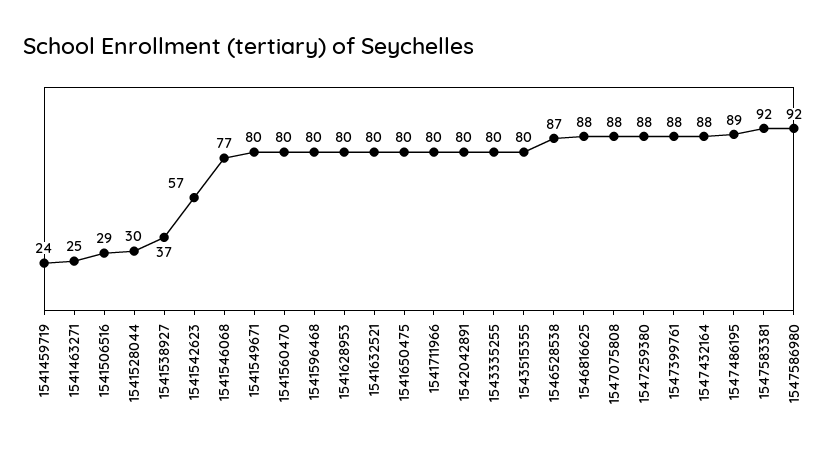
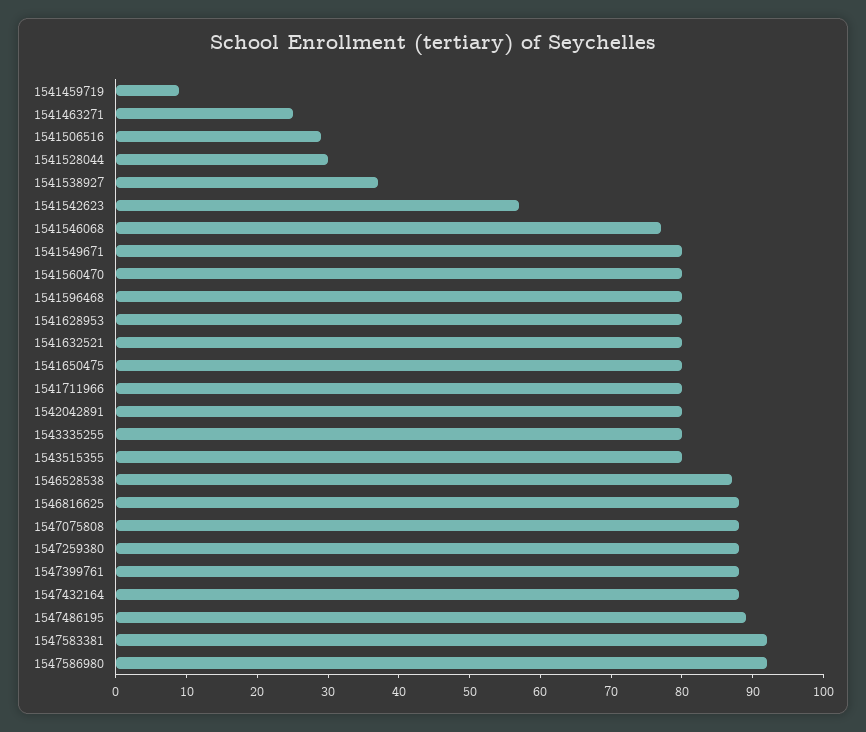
  {
-   "1541459719": 24,
+   "1541459719": 10,
    "1541463271": 25,
    "1541506516": 29,
    "1541528044": 30,
    "1541538927": 37,
    "1541542623": 57,
    "1541546068": 77,
    "1541549671": 80,
    "1541560470": 80,
    "1541596468": 80,
    "1541628953": 80,
    "1541632521": 80,
    "1541650475": 80,
    "1541711966": 80,
    "1542042891": 80,
    "1543335255": 80,
    "1543515355": 80,
    "1546528538": 87,
    "1546816625": 88,
    "1547075808": 88,
    "1547259380": 88,
    "1547399761": 88,
    "1547432164": 88,
    "1547486195": 89,
    "1547583381": 92,
    "1547586980": 92
  }

